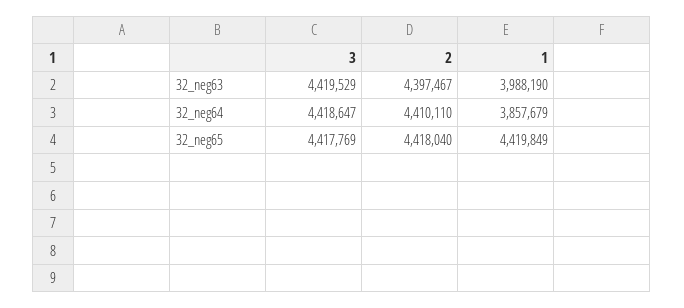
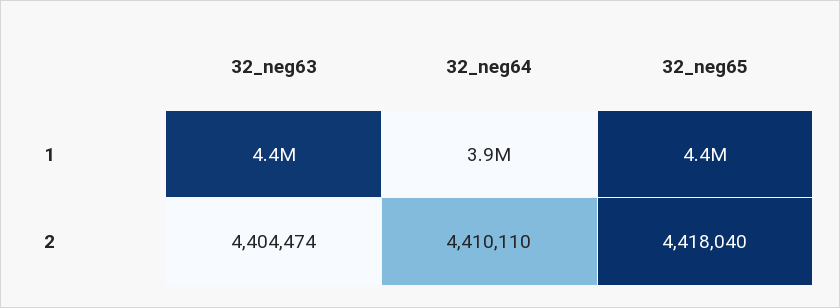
  {
-   "3": {
-     "32_neg63": 4419529,
-     "32_neg64": 4418647,
-     "32_neg65": 4417769
-   },
    "2": {
-     "32_neg63": 4397467,
+     "32_neg63": 4404474,
      "32_neg64": 4410110,
      "32_neg65": 4418040
    },
    "1": {
-     "32_neg63": 3988190,
+     "32_neg63": 4400000,
      "32_neg64": 3857679,
      "32_neg65": 4419849
    }
  }

